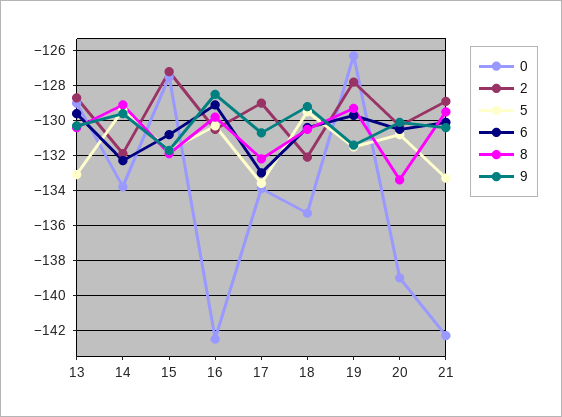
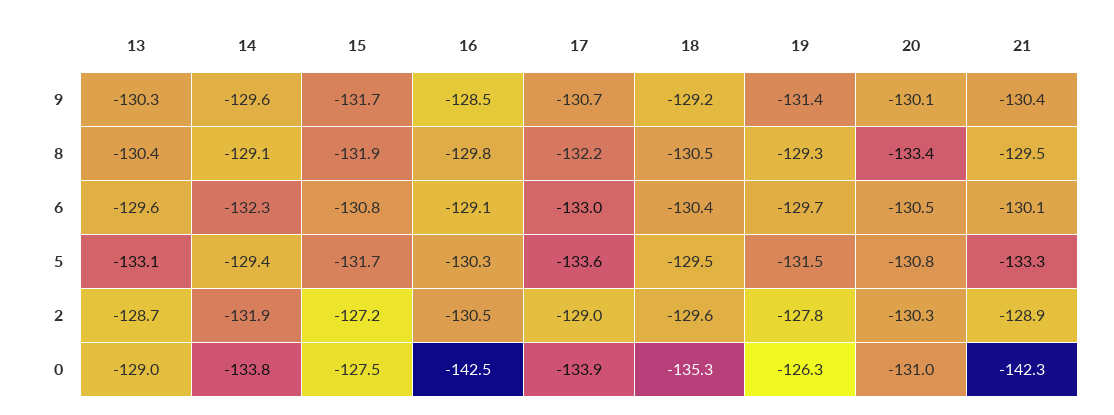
  {
    "0": {
      "13": -129,
      "14": -133.8,
      "15": -127.5,
      "16": -142.5,
      "17": -133.9,
      "18": -135.3,
      "19": -126.3,
-     "20": -139,
+     "20": -131,
      "21": -142.3
    },
    "2": {
      "13": -128.7,
      "14": -131.9,
      "15": -127.2,
      "16": -130.5,
      "17": -129,
-     "18": -132,
+     "18": -129.6,
      "19": -127.8,
      "20": -130.3,
      "21": -128.9
    },
    "5": {
      "13": -133.1,
      "14": -129.4,
      "15": -131.7,
      "16": -130.3,
      "17": -133.6,
      "18": -129.5,
      "19": -131.5,
      "20": -130.8,
      "21": -133.3
    },
    "6": {
      "13": -129.6,
      "14": -132.3,
      "15": -130.8,
      "16": -129.1,
      "17": -133,
      "18": -130.4,
      "19": -129.7,
      "20": -130.5,
      "21": -130.1
    },
    "8": {
      "13": -130.4,
      "14": -129.1,
      "15": -131.9,
      "16": -129.8,
      "17": -132.2,
      "18": -130.5,
      "19": -129.3,
      "20": -133.4,
      "21": -129.5
    },
    "9": {
      "13": -130.3,
      "14": -129.6,
      "15": -131.7,
      "16": -128.5,
      "17": -130.7,
      "18": -129.2,
      "19": -131.4,
      "20": -130.1,
      "21": -130.4
    }
  }

